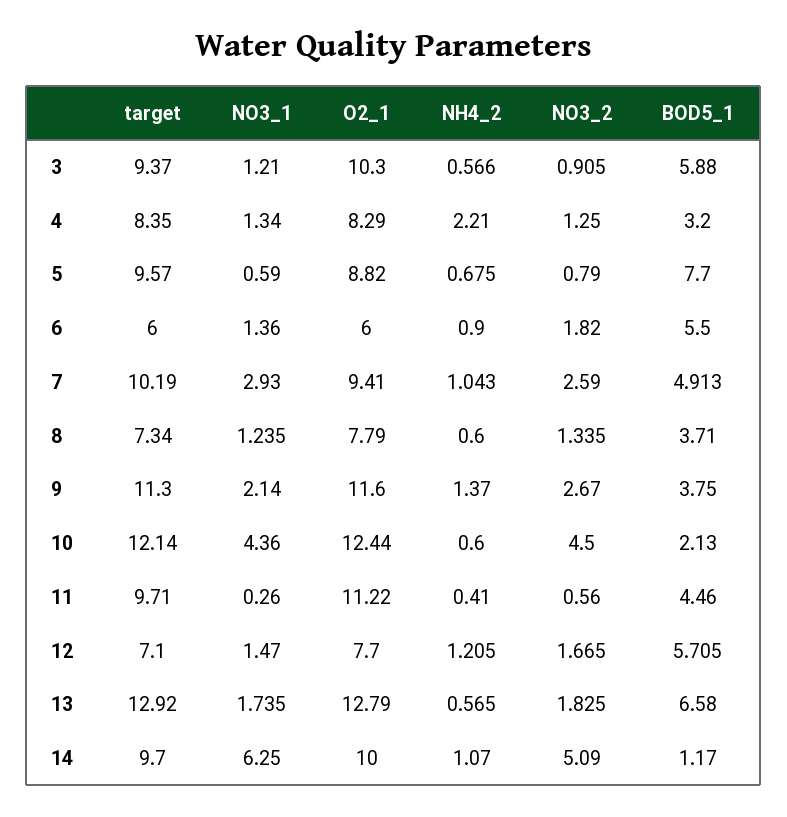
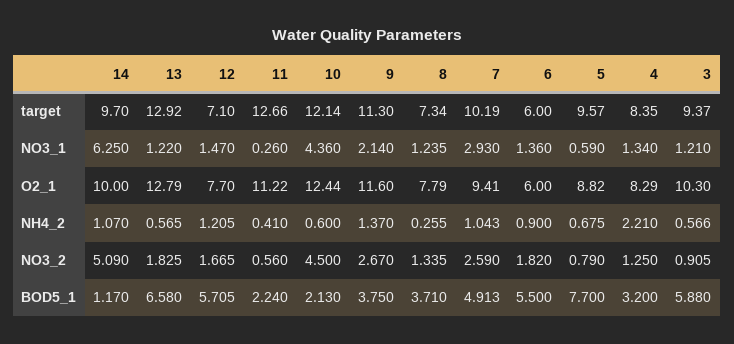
  {
    "target": {
      "3": 9.37,
      "4": 8.35,
      "5": 9.57,
      "6": 6,
      "7": 10.19,
      "8": 7.34,
      "9": 11.3,
      "10": 12.14,
-     "11": 9.71,
+     "11": 12.66,
      "12": 7.1,
      "13": 12.92,
      "14": 9.7
    },
    "NO3_1": {
      "3": 1.21,
      "4": 1.34,
      "5": 0.59,
      "6": 1.36,
      "7": 2.93,
      "8": 1.235,
      "9": 2.14,
      "10": 4.36,
      "11": 0.26,
      "12": 1.47,
-     "13": 1.735,
+     "13": 1.22,
      "14": 6.25
    },
    "O2_1": {
      "3": 10.3,
      "4": 8.29,
      "5": 8.82,
      "6": 6,
      "7": 9.41,
      "8": 7.79,
      "9": 11.6,
      "10": 12.44,
      "11": 11.22,
      "12": 7.7,
      "13": 12.79,
      "14": 10
    },
    "NH4_2": {
      "3": 0.566,
      "4": 2.21,
      "5": 0.675,
      "6": 0.9,
      "7": 1.043,
-     "8": 0.6,
+     "8": 0.255,
      "9": 1.37,
      "10": 0.6,
      "11": 0.41,
      "12": 1.205,
      "13": 0.565,
      "14": 1.07
    },
    "NO3_2": {
      "3": 0.905,
      "4": 1.25,
      "5": 0.79,
      "6": 1.82,
      "7": 2.59,
      "8": 1.335,
      "9": 2.67,
      "10": 4.5,
      "11": 0.56,
      "12": 1.665,
      "13": 1.825,
      "14": 5.09
    },
    "BOD5_1": {
      "3": 5.88,
      "4": 3.2,
      "5": 7.7,
      "6": 5.5,
      "7": 4.913,
      "8": 3.71,
      "9": 3.75,
      "10": 2.13,
-     "11": 4.46,
+     "11": 2.24,
      "12": 5.705,
      "13": 6.58,
      "14": 1.17
    }
  }

